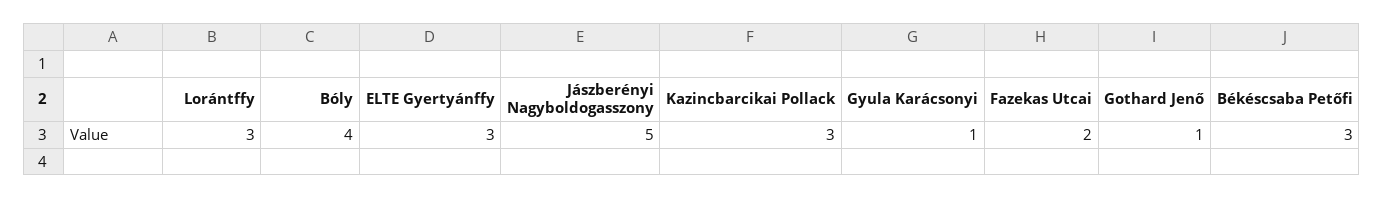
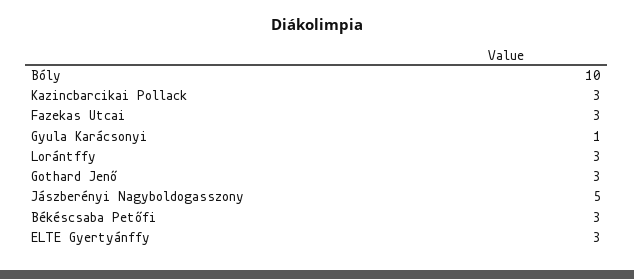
  {
    "Lorántffy": 3,
-   "Bóly": 4,
+   "Bóly": 10,
    "ELTE Gyertyánffy": 3,
    "Jászberényi Nagyboldogasszony": 5,
    "Kazincbarcikai Pollack": 3,
    "Gyula Karácsonyi": 1,
-   "Fazekas Utcai": 2,
+   "Fazekas Utcai": 3,
-   "Gothard Jenő": 1,
+   "Gothard Jenő": 3,
    "Békéscsaba Petőfi": 3
  }

